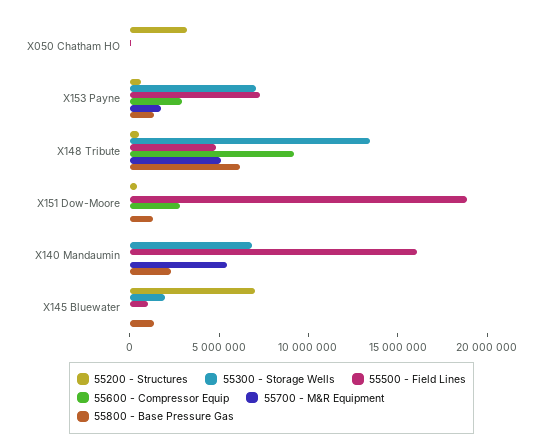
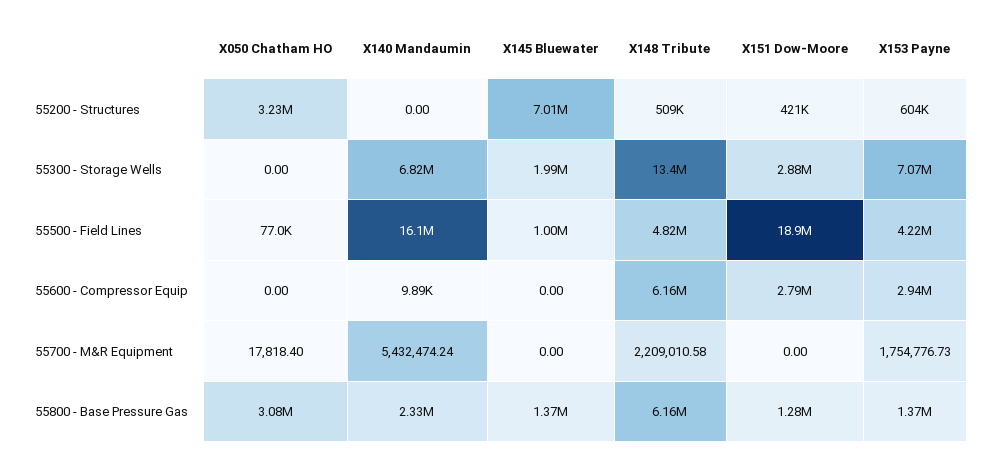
  {
    "55200 - Structures": {
      "X050 Chatham HO": 3230000,
      "X153 Payne": 604000,
      "X148 Tribute": 509000,
      "X151 Dow-Moore": 421000,
      "X140 Mandaumin": 0,
      "X145 Bluewater": 7010000
    },
    "55300 - Storage Wells": {
      "X050 Chatham HO": 0,
      "X153 Payne": 7070000,
      "X148 Tribute": 13400000,
-     "X151 Dow-Moore": 0,
+     "X151 Dow-Moore": 2880000,
      "X140 Mandaumin": 6820000,
      "X145 Bluewater": 1990000
    },
    "55500 - Field Lines": {
      "X050 Chatham HO": 77000,
-     "X153 Payne": 7000000,
+     "X153 Payne": 4220000,
      "X148 Tribute": 4820000,
      "X151 Dow-Moore": 18900000,
      "X140 Mandaumin": 16100000,
      "X145 Bluewater": 1000000
    },
    "55600 - Compressor Equip": {
      "X050 Chatham HO": 0,
      "X153 Payne": 2940000,
-     "X148 Tribute": 9000000,
+     "X148 Tribute": 6160000,
      "X151 Dow-Moore": 2790000,
      "X140 Mandaumin": 9890,
      "X145 Bluewater": 0
    },
    "55700 - M&R Equipment": {
      "X050 Chatham HO": 17818.4,
      "X153 Payne": 1754776.73,
-     "X148 Tribute": 5000000,
+     "X148 Tribute": 2209010.58,
      "X151 Dow-Moore": 0,
      "X140 Mandaumin": 5432474.24,
      "X145 Bluewater": 0
    },
    "55800 - Base Pressure Gas": {
-     "X050 Chatham HO": 0,
+     "X050 Chatham HO": 3080000,
      "X153 Payne": 1370000,
      "X148 Tribute": 6160000,
      "X151 Dow-Moore": 1280000,
      "X140 Mandaumin": 2330000,
      "X145 Bluewater": 1370000
    }
  }

